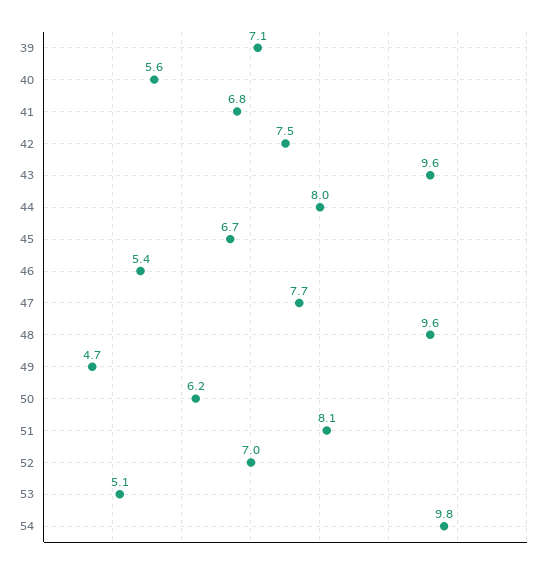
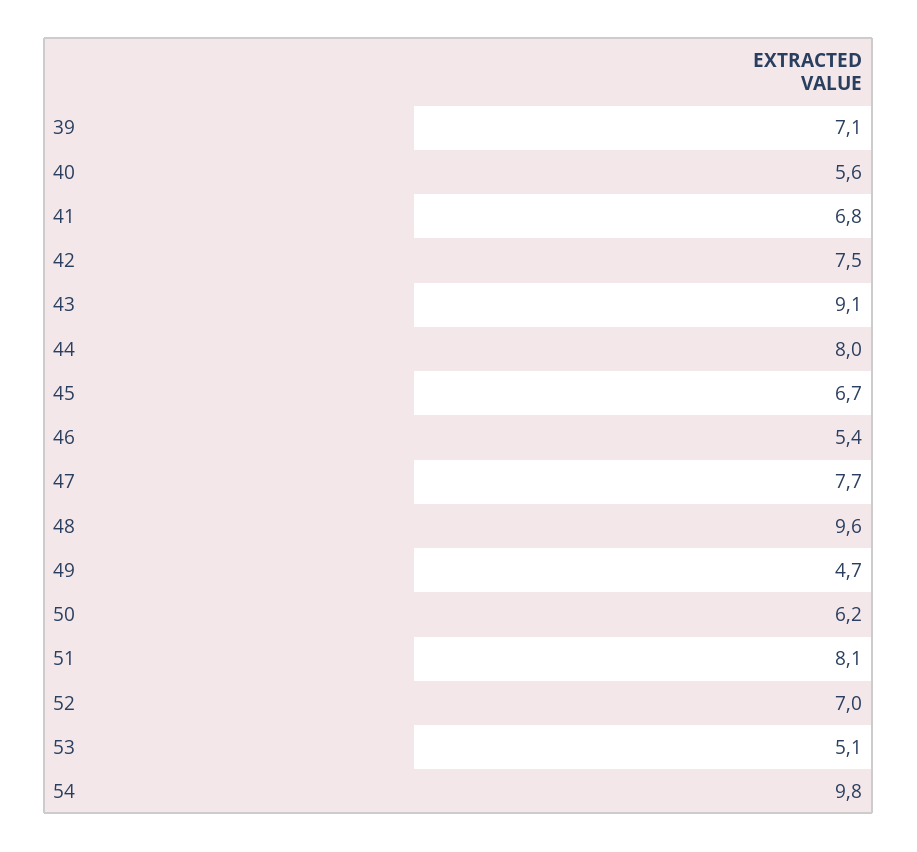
  {
    "39": 7.1,
    "40": 5.6,
    "41": 6.8,
    "42": 7.5,
-   "43": 9.6,
+   "43": 9.1,
    "44": 8,
    "45": 6.7,
    "46": 5.4,
    "47": 7.7,
    "48": 9.6,
    "49": 4.7,
    "50": 6.2,
    "51": 8.1,
    "52": 7,
    "53": 5.1,
    "54": 9.8
  }

